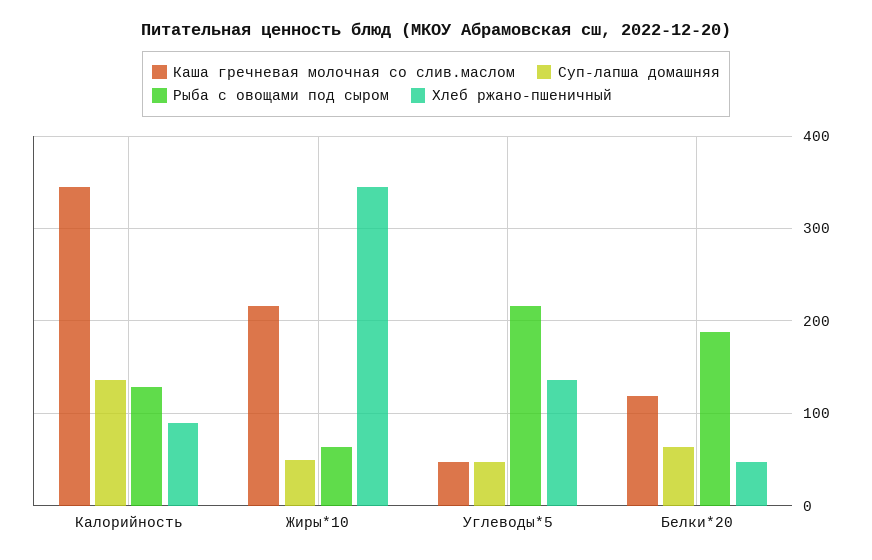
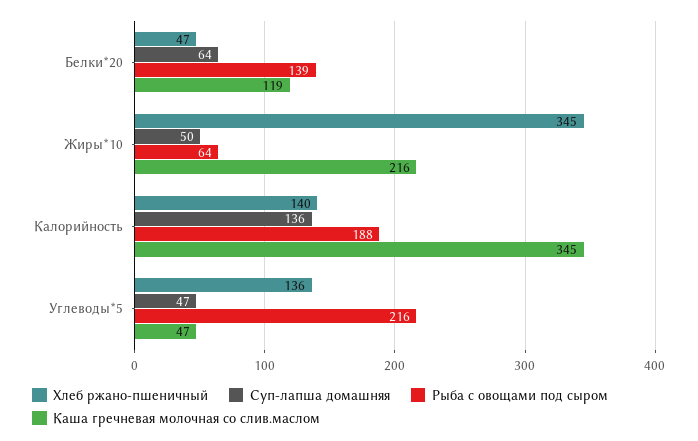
  {
    "Каша гречневая молочная со слив.маслом": {
      "Калорийность": 345,
      "Жиры*10": 216,
      "Углеводы*5": 47,
      "Белки*20": 119
    },
    "Суп-лапша домашняя": {
      "Калорийность": 136,
      "Жиры*10": 50,
      "Углеводы*5": 47,
      "Белки*20": 64
    },
    "Рыба с овощами под сыром": {
-     "Калорийность": 130,
+     "Калорийность": 188,
      "Жиры*10": 64,
      "Углеводы*5": 216,
-     "Белки*20": 190
+     "Белки*20": 139
    },
    "Хлеб ржано-пшеничный": {
-     "Калорийность": 90,
+     "Калорийность": 140,
      "Жиры*10": 345,
      "Углеводы*5": 136,
      "Белки*20": 47
    }
  }

